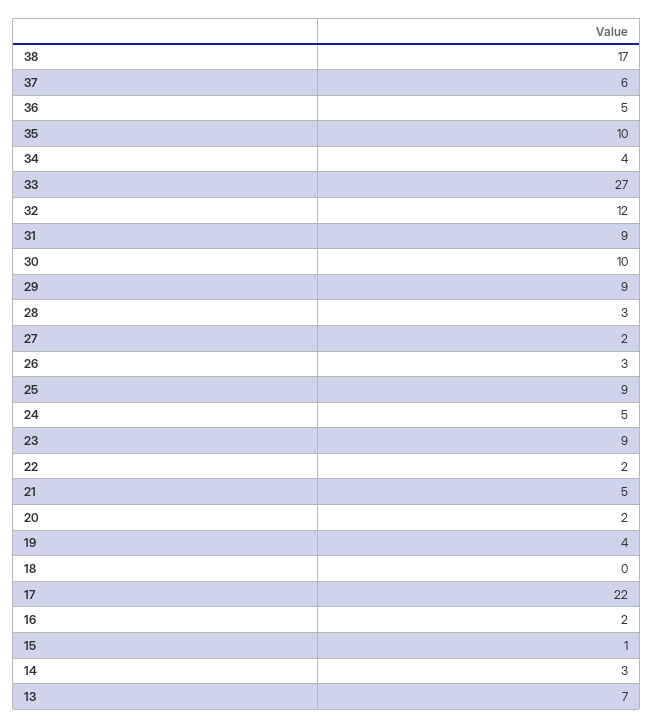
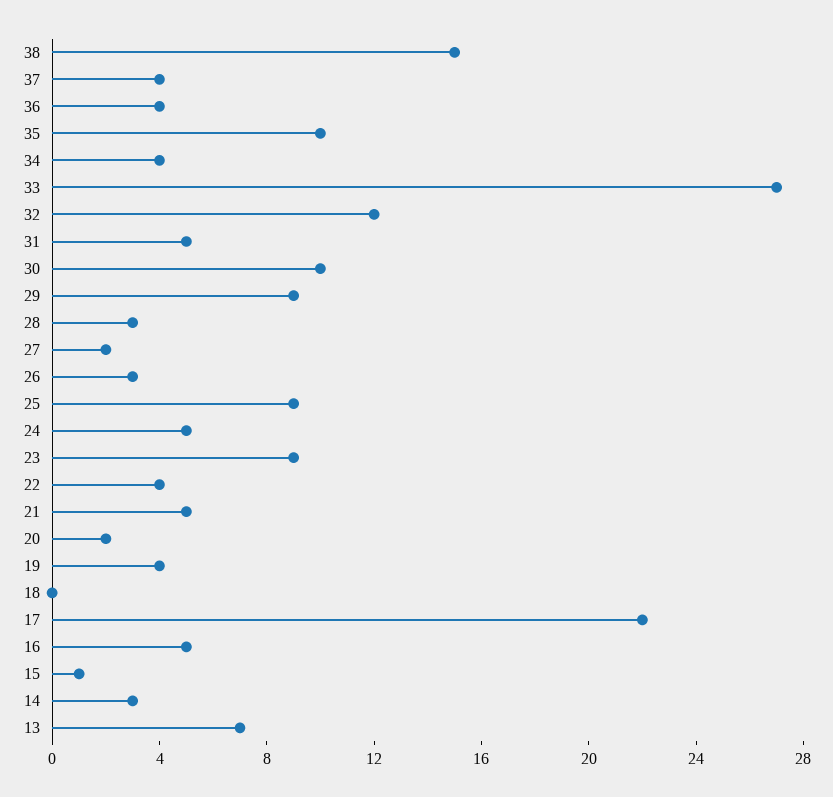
  {
-   "38": 17,
+   "38": 15,
-   "37": 6,
+   "37": 4,
-   "36": 5,
+   "36": 4,
    "35": 10,
    "34": 4,
    "33": 27,
    "32": 12,
-   "31": 9,
+   "31": 5,
    "30": 10,
    "29": 9,
    "28": 3,
    "27": 2,
    "26": 3,
    "25": 9,
    "24": 5,
    "23": 9,
-   "22": 2,
+   "22": 4,
    "21": 5,
    "20": 2,
    "19": 4,
    "18": 0,
    "17": 22,
-   "16": 2,
+   "16": 5,
    "15": 1,
    "14": 3,
    "13": 7
  }

